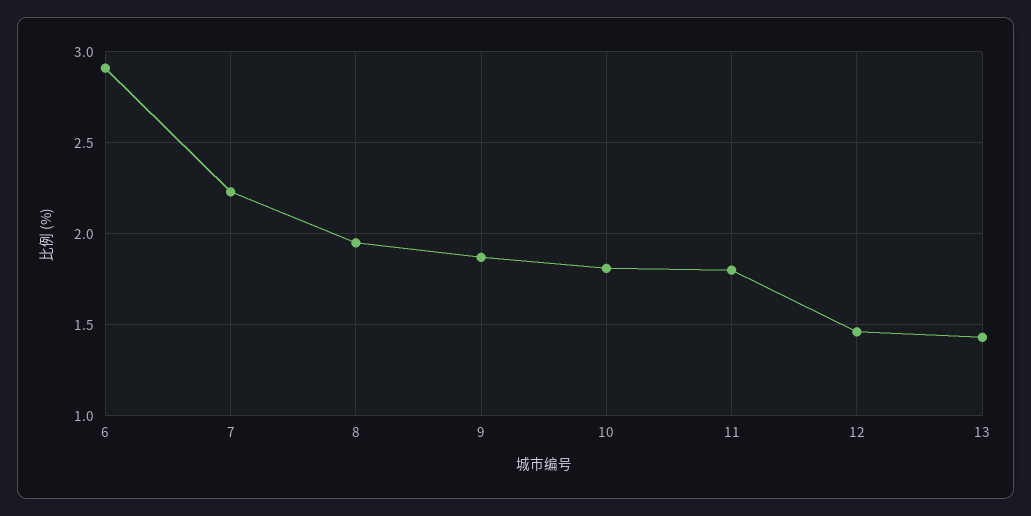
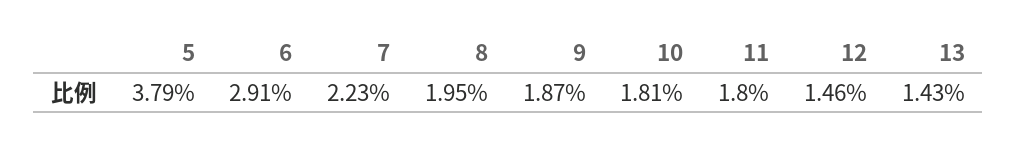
  {
    "6": 2.91,
    "7": 2.23,
    "8": 1.95,
    "9": 1.87,
    "10": 1.81,
    "11": 1.8,
    "12": 1.46,
-   "13": 1.43
+   "13": 1.43,
+   "5": 3.79
  }

